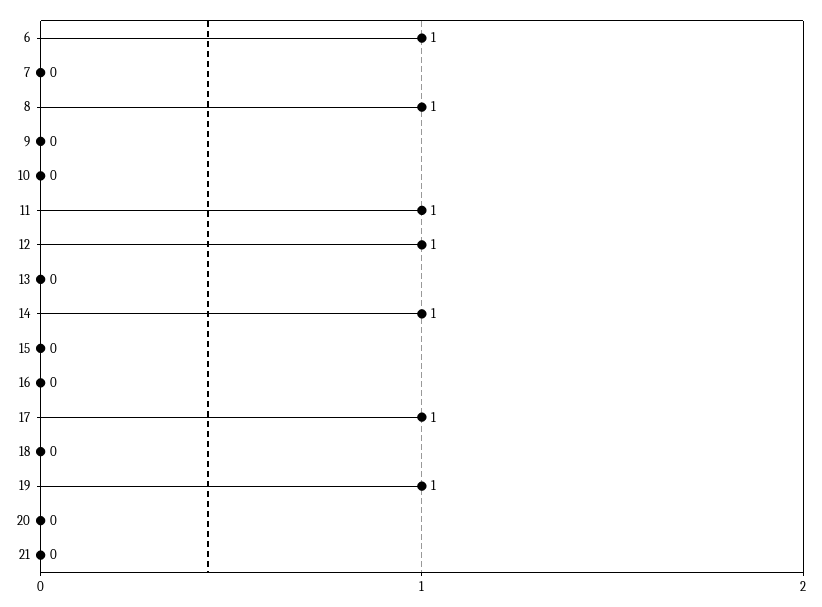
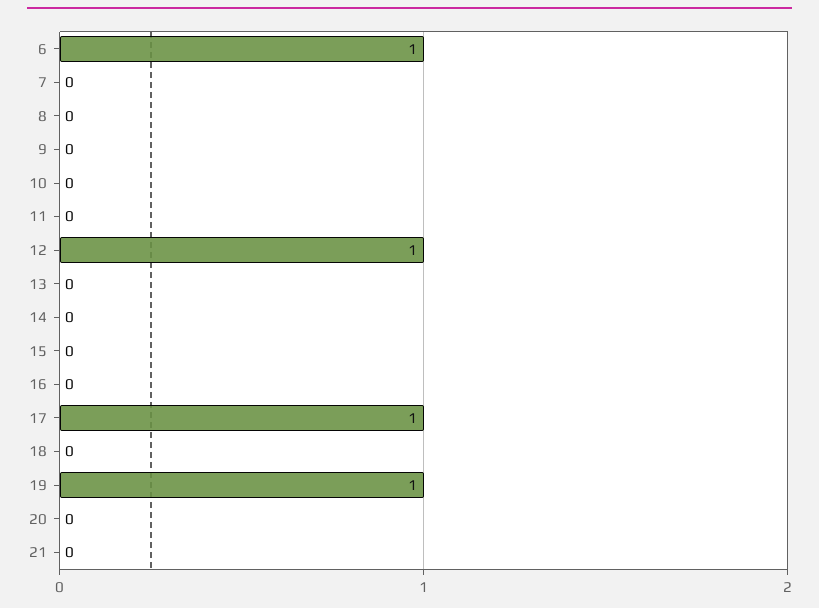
  {
    "6": 1,
    "7": 0,
-   "8": 1,
+   "8": 0,
    "9": 0,
    "10": 0,
-   "11": 1,
+   "11": 0,
    "12": 1,
    "13": 0,
-   "14": 1,
+   "14": 0,
    "15": 0,
    "16": 0,
    "17": 1,
    "18": 0,
    "19": 1,
    "20": 0,
    "21": 0
  }

